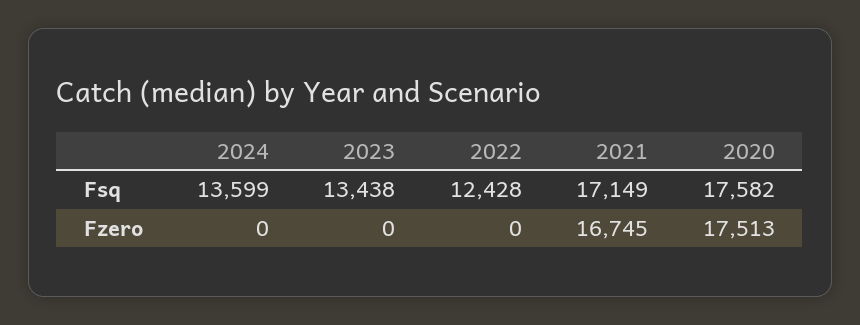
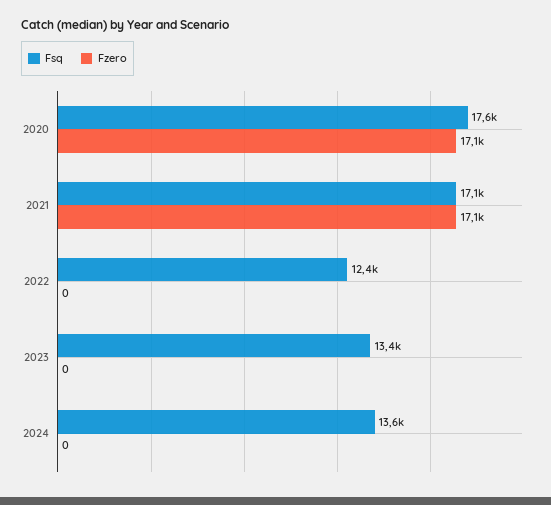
  {
    "Fsq": {
      "2024": 13599,
      "2023": 13438,
      "2022": 12428,
      "2021": 17149,
      "2020": 17582
    },
    "Fzero": {
      "2024": 0,
      "2023": 0,
      "2022": 0,
-     "2021": 16745,
+     "2021": 17100,
-     "2020": 17513
+     "2020": 17100
    }
  }

